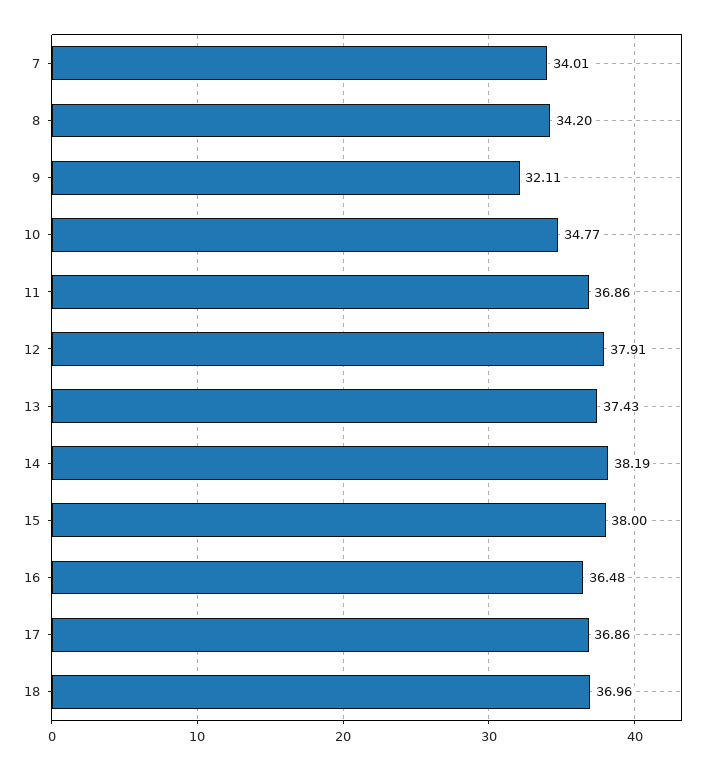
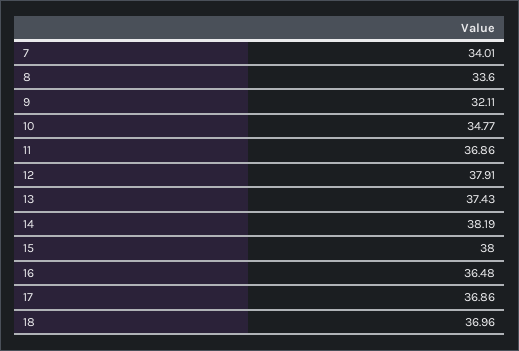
  {
    "7": 34.01,
-   "8": 34.2,
+   "8": 33.6,
    "9": 32.11,
    "10": 34.77,
    "11": 36.86,
    "12": 37.91,
    "13": 37.43,
    "14": 38.19,
    "15": 38,
    "16": 36.48,
    "17": 36.86,
    "18": 36.96
  }

